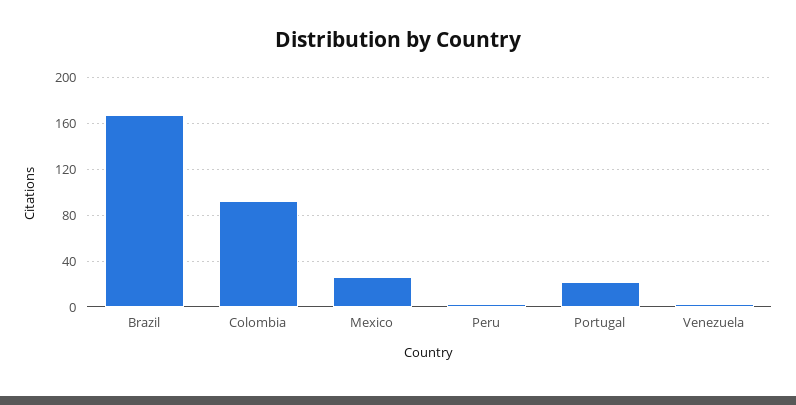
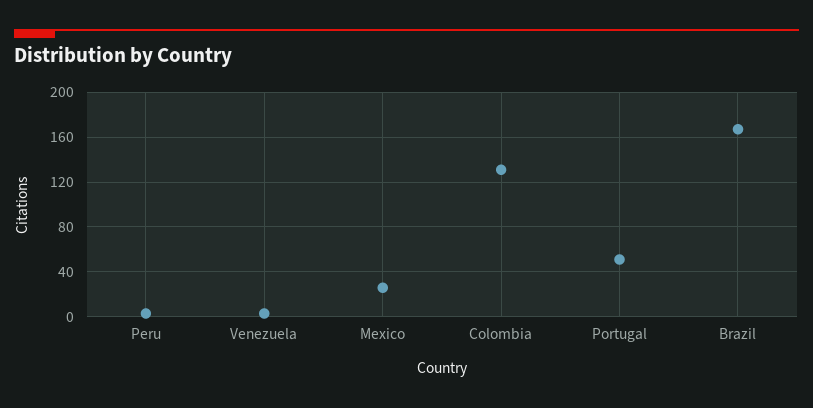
  {
    "Brazil": 170,
-   "Colombia": 90,
+   "Colombia": 130,
    "Mexico": 30,
    "Peru": 0,
-   "Portugal": 20,
+   "Portugal": 50,
    "Venezuela": 0
  }

